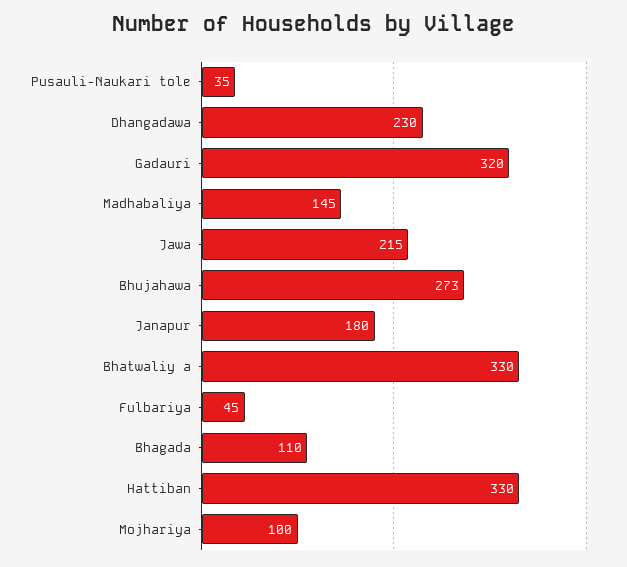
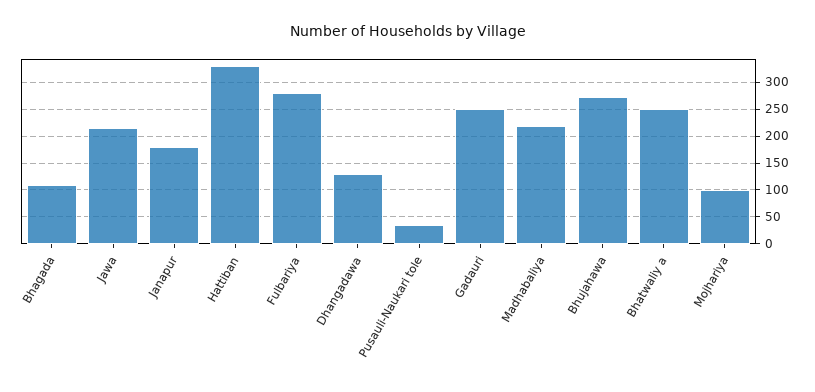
  {
    "Pusauli-Naukari tole": 35,
-   "Dhangadawa": 230,
+   "Dhangadawa": 125,
-   "Gadauri": 320,
+   "Gadauri": 250,
-   "Madhabaliya": 145,
+   "Madhabaliya": 225,
    "Jawa": 215,
    "Bhujahawa": 273,
    "Janapur": 180,
-   "Bhatwaliy a": 330,
+   "Bhatwaliy a": 250,
-   "Fulbariya": 45,
+   "Fulbariya": 275,
    "Bhagada": 110,
    "Hattiban": 330,
    "Mojhariya": 100
  }

